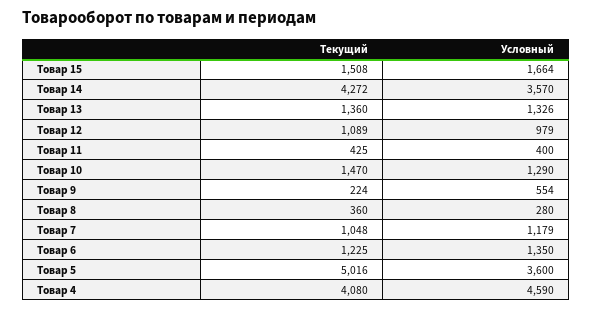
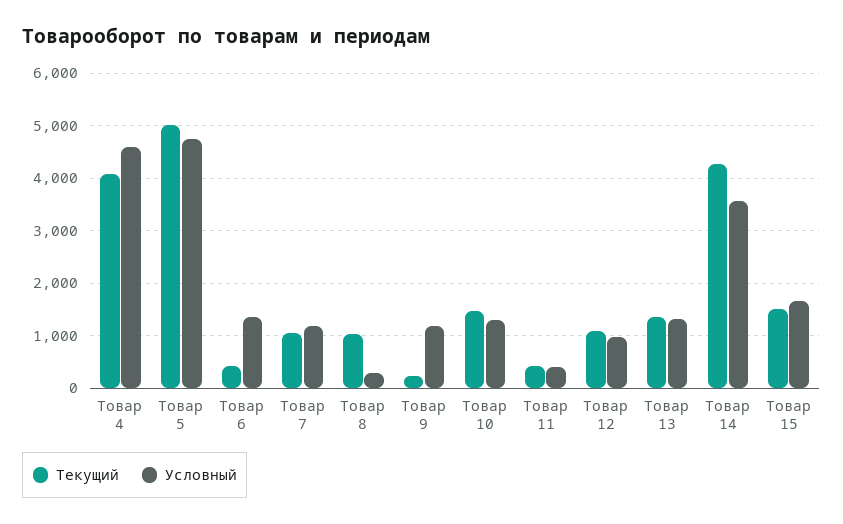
  {
    "Текущий": {
      "Товар 15": 1508,
      "Товар 14": 4272,
      "Товар 13": 1360,
      "Товар 12": 1089,
      "Товар 11": 425,
      "Товар 10": 1470,
      "Товар 9": 224,
-     "Товар 8": 360,
+     "Товар 8": 1000,
      "Товар 7": 1048,
-     "Товар 6": 1225,
+     "Товар 6": 400,
      "Товар 5": 5016,
      "Товар 4": 4080
    },
    "Условный": {
      "Товар 15": 1664,
      "Товар 14": 3570,
      "Товар 13": 1326,
      "Товар 12": 979,
      "Товар 11": 400,
      "Товар 10": 1290,
-     "Товар 9": 554,
+     "Товар 9": 1200,
      "Товар 8": 280,
      "Товар 7": 1179,
      "Товар 6": 1350,
-     "Товар 5": 3600,
+     "Товар 5": 4800,
      "Товар 4": 4590
    }
  }

